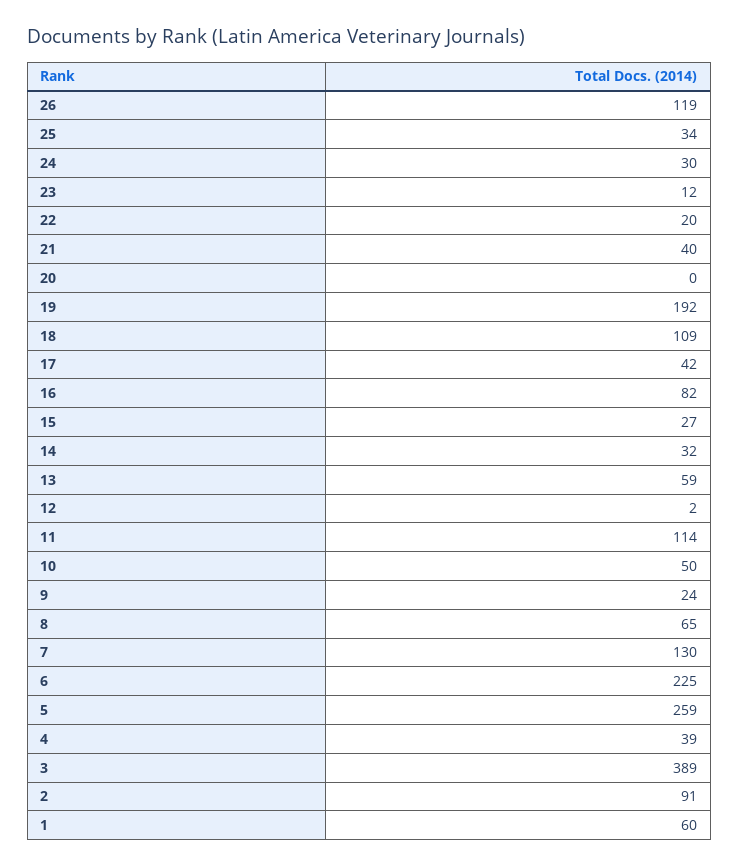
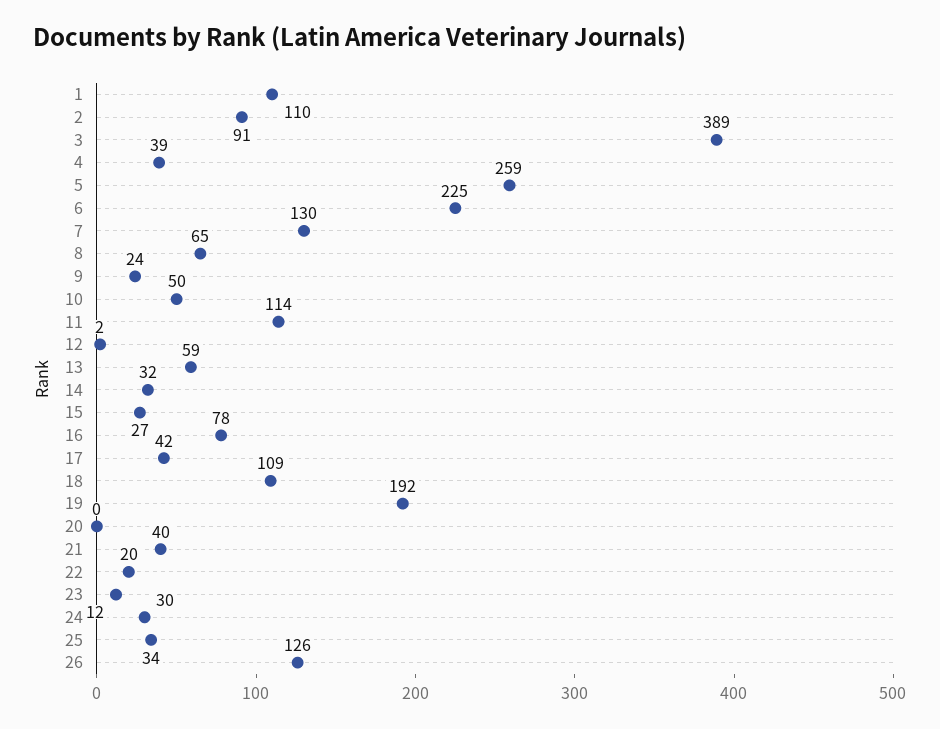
  {
-   "26": 119,
+   "26": 126,
    "25": 34,
    "24": 30,
    "23": 12,
    "22": 20,
    "21": 40,
    "20": 0,
    "19": 192,
    "18": 109,
    "17": 42,
-   "16": 82,
+   "16": 78,
    "15": 27,
    "14": 32,
    "13": 59,
    "12": 2,
    "11": 114,
    "10": 50,
    "9": 24,
    "8": 65,
    "7": 130,
    "6": 225,
    "5": 259,
    "4": 39,
    "3": 389,
    "2": 91,
-   "1": 60
+   "1": 110
  }

